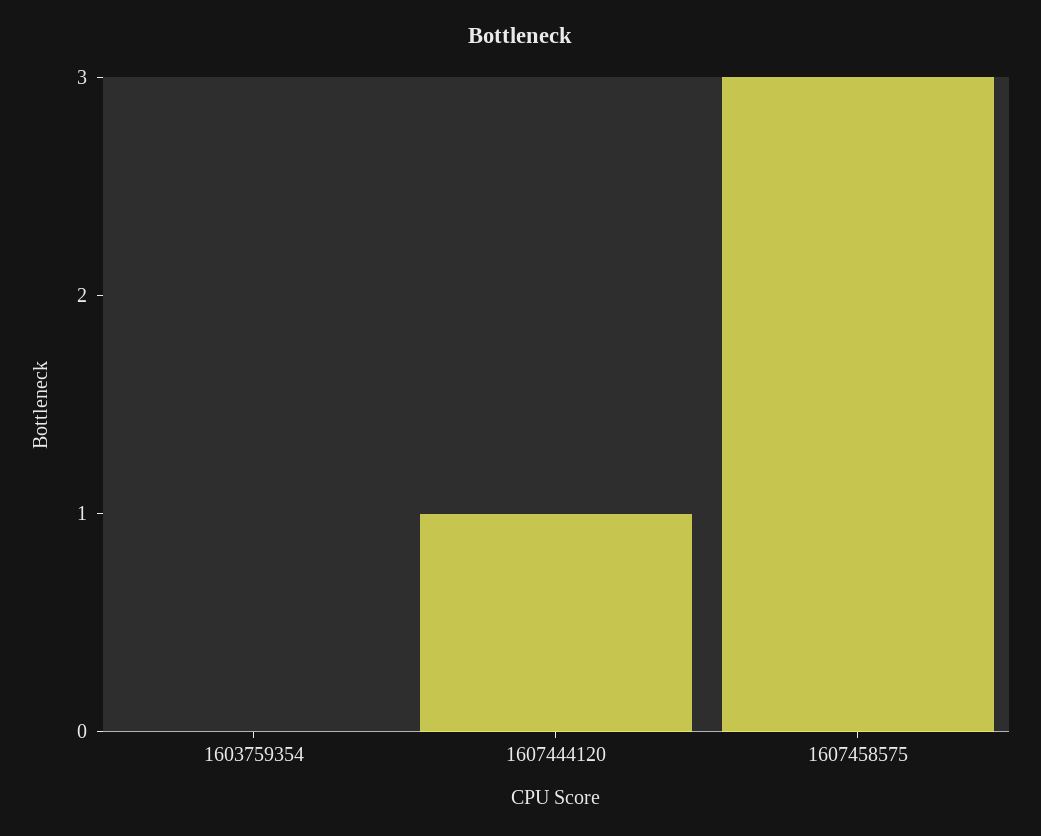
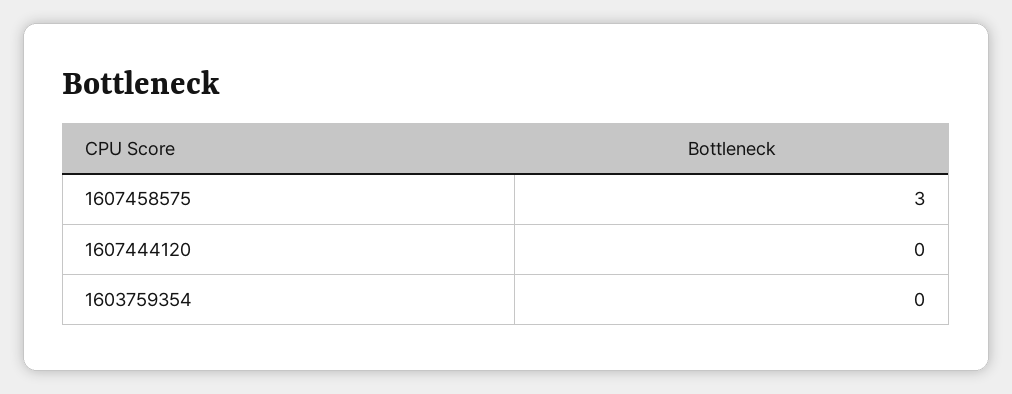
  {
    "1603759354": 0,
-   "1607444120": 1,
+   "1607444120": 0,
    "1607458575": 3
  }

